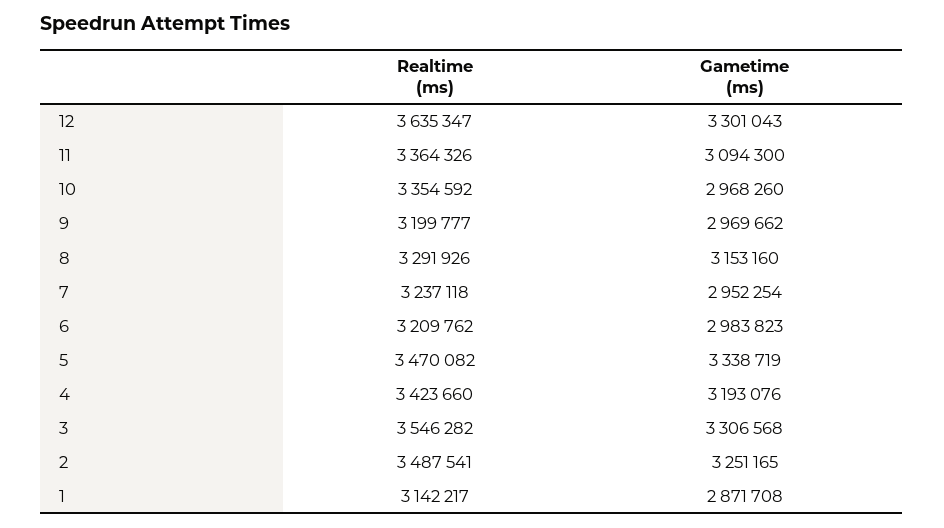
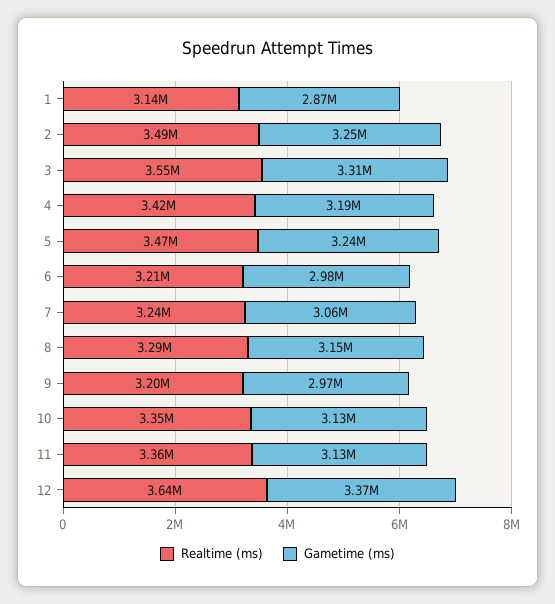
  {
    "Realtime (ms)": {
      "12": 3635347,
      "11": 3364326,
      "10": 3354592,
      "9": 3199777,
      "8": 3291926,
      "7": 3237118,
      "6": 3209762,
      "5": 3470082,
      "4": 3423660,
      "3": 3546282,
      "2": 3487541,
      "1": 3142217
    },
    "Gametime (ms)": {
-     "12": 3301043,
+     "12": 3370000,
-     "11": 3094300,
+     "11": 3130000,
-     "10": 2968260,
+     "10": 3130000,
      "9": 2969662,
      "8": 3153160,
-     "7": 2952254,
+     "7": 3060000,
      "6": 2983823,
-     "5": 3338719,
+     "5": 3240000,
      "4": 3193076,
      "3": 3306568,
      "2": 3251165,
      "1": 2871708
    }
  }

